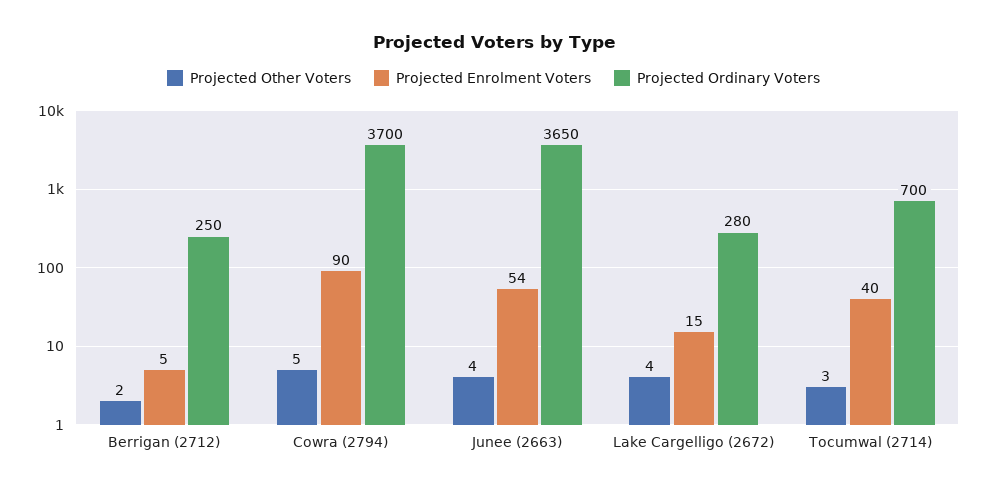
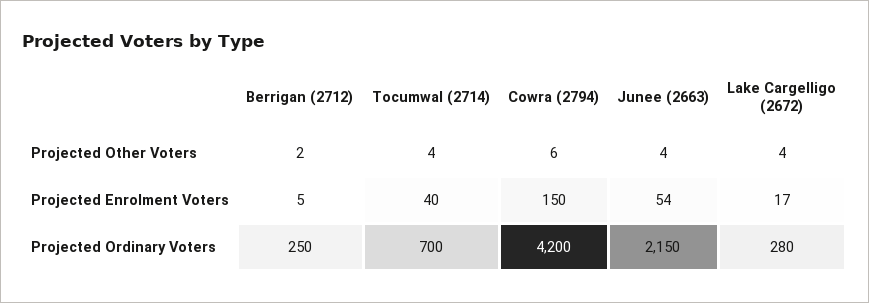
  {
    "Projected Other Voters": {
      "Berrigan (2712)": 2,
-     "Cowra (2794)": 5,
+     "Cowra (2794)": 6,
      "Junee (2663)": 4,
      "Lake Cargelligo (2672)": 4,
-     "Tocumwal (2714)": 3
+     "Tocumwal (2714)": 4
    },
    "Projected Enrolment Voters": {
      "Berrigan (2712)": 5,
-     "Cowra (2794)": 90,
+     "Cowra (2794)": 150,
      "Junee (2663)": 54,
-     "Lake Cargelligo (2672)": 15,
+     "Lake Cargelligo (2672)": 17,
      "Tocumwal (2714)": 40
    },
    "Projected Ordinary Voters": {
      "Berrigan (2712)": 250,
-     "Cowra (2794)": 3700,
+     "Cowra (2794)": 4200,
-     "Junee (2663)": 3650,
+     "Junee (2663)": 2150,
      "Lake Cargelligo (2672)": 280,
      "Tocumwal (2714)": 700
    }
  }

